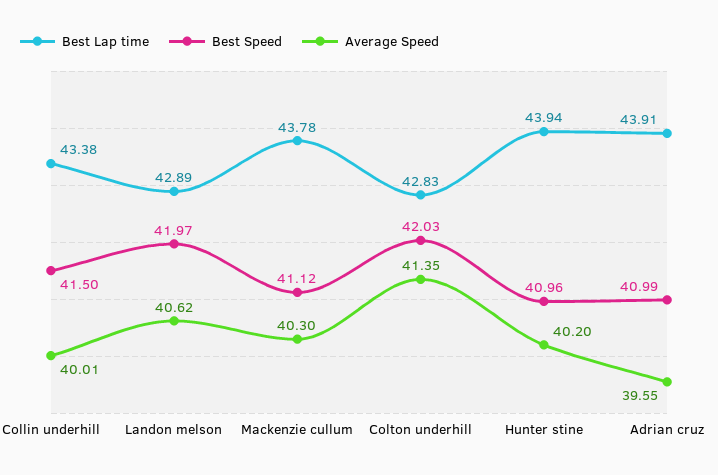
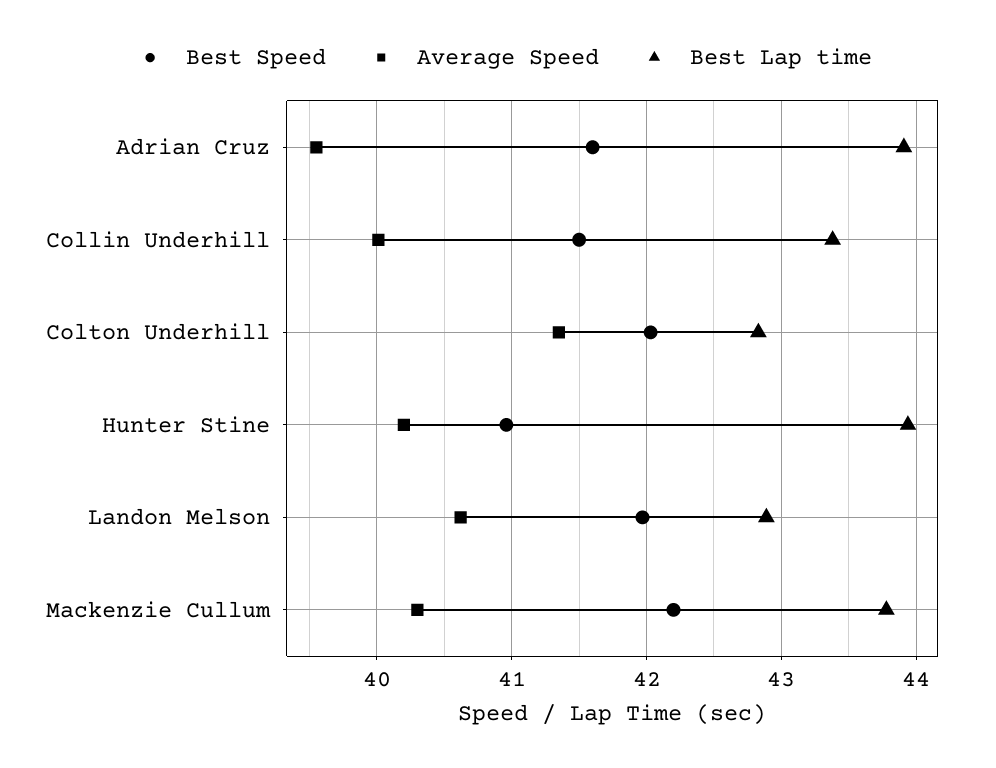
  {
    "Best Lap time": {
      "Collin underhill": 43.38,
      "Landon melson": 42.89,
      "Mackenzie cullum": 43.78,
      "Colton underhill": 42.83,
      "Hunter stine": 43.94,
      "Adrian cruz": 43.91
    },
    "Best Speed": {
      "Collin underhill": 41.5,
      "Landon melson": 41.97,
-     "Mackenzie cullum": 41.12,
+     "Mackenzie cullum": 42.2,
      "Colton underhill": 42.03,
      "Hunter stine": 40.96,
-     "Adrian cruz": 40.99
+     "Adrian cruz": 41.6
    },
    "Average Speed": {
      "Collin underhill": 40.01,
      "Landon melson": 40.62,
      "Mackenzie cullum": 40.3,
      "Colton underhill": 41.35,
      "Hunter stine": 40.2,
      "Adrian cruz": 39.55
    }
  }

